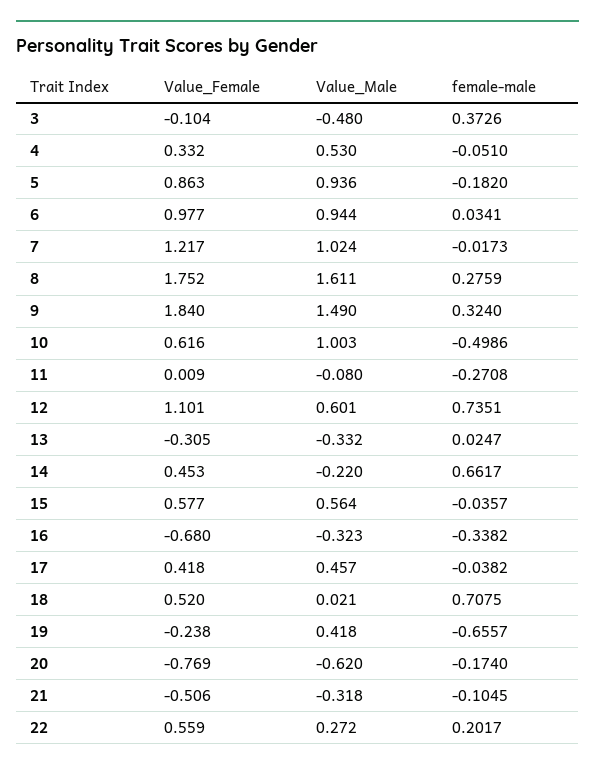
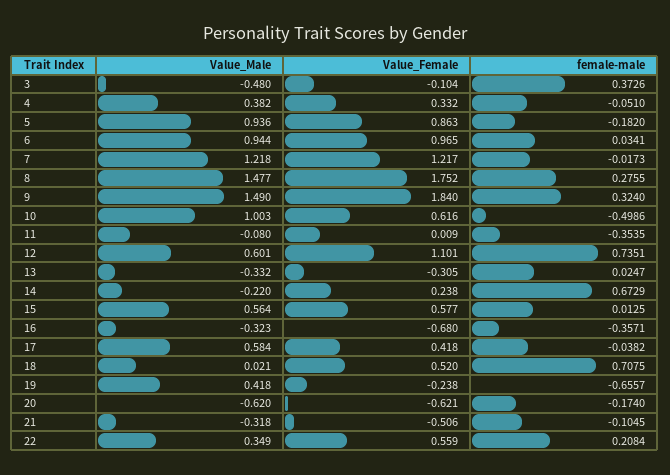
  {
    "Value_Female": {
      "3": -0.104,
      "4": 0.332,
      "5": 0.863,
-     "6": 0.977,
+     "6": 0.965,
      "7": 1.217,
      "8": 1.752,
      "9": 1.84,
      "10": 0.616,
      "11": 0.009,
      "12": 1.101,
      "13": -0.305,
-     "14": 0.453,
+     "14": 0.238,
      "15": 0.577,
      "16": -0.68,
      "17": 0.418,
      "18": 0.52,
      "19": -0.238,
-     "20": -0.769,
+     "20": -0.621,
      "21": -0.506,
      "22": 0.559
    },
    "Value_Male": {
      "3": -0.48,
-     "4": 0.53,
+     "4": 0.382,
      "5": 0.936,
      "6": 0.944,
-     "7": 1.024,
+     "7": 1.218,
-     "8": 1.611,
+     "8": 1.477,
      "9": 1.49,
      "10": 1.003,
      "11": -0.08,
      "12": 0.601,
      "13": -0.332,
      "14": -0.22,
      "15": 0.564,
      "16": -0.323,
-     "17": 0.457,
+     "17": 0.584,
      "18": 0.021,
      "19": 0.418,
      "20": -0.62,
      "21": -0.318,
-     "22": 0.272
+     "22": 0.349
    },
    "female-male": {
      "3": 0.3726,
      "4": -0.051,
      "5": -0.182,
      "6": 0.0341,
      "7": -0.0173,
-     "8": 0.2759,
+     "8": 0.2755,
      "9": 0.324,
      "10": -0.4986,
-     "11": -0.2708,
+     "11": -0.3535,
      "12": 0.7351,
      "13": 0.0247,
-     "14": 0.6617,
+     "14": 0.6729,
-     "15": -0.0357,
+     "15": 0.0125,
-     "16": -0.3382,
+     "16": -0.3571,
      "17": -0.0382,
      "18": 0.7075,
      "19": -0.6557,
      "20": -0.174,
      "21": -0.1045,
-     "22": 0.2017
+     "22": 0.2084
    }
  }

